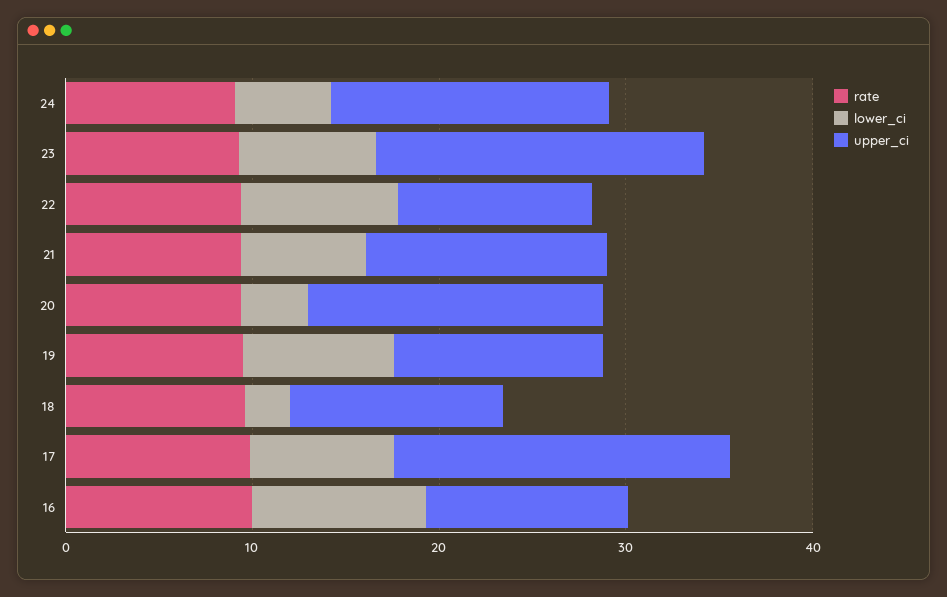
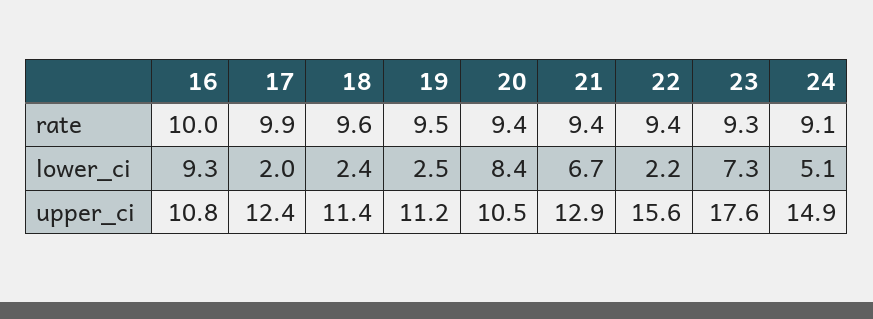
  {
    "rate": {
      "24": 9.1,
      "23": 9.3,
      "22": 9.4,
      "21": 9.4,
      "20": 9.4,
      "19": 9.5,
      "18": 9.6,
      "17": 9.9,
      "16": 10
    },
    "lower_ci": {
      "24": 5.1,
      "23": 7.3,
-     "22": 8,
+     "22": 2.2,
      "21": 6.7,
-     "20": 4,
+     "20": 8.4,
-     "19": 8,
+     "19": 2.5,
      "18": 2.4,
-     "17": 8,
+     "17": 2,
      "16": 9.3
    },
    "upper_ci": {
      "24": 14.9,
      "23": 17.6,
-     "22": 10,
+     "22": 15.6,
      "21": 12.9,
-     "20": 16,
+     "20": 10.5,
      "19": 11.2,
      "18": 11.4,
-     "17": 18,
+     "17": 12.4,
      "16": 10.8
    }
  }

